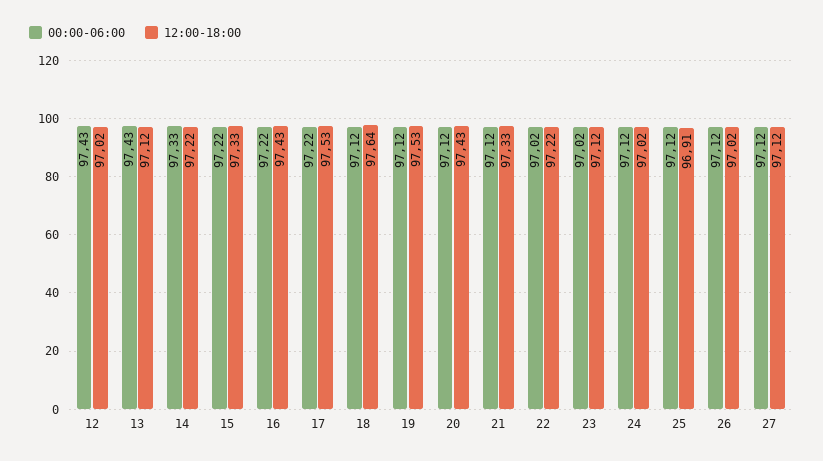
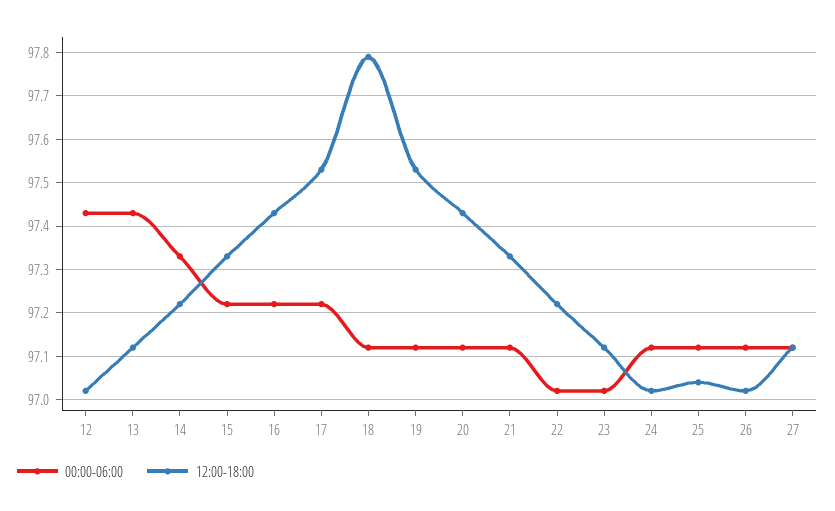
  {
    "00:00-06:00": {
      "12": 97.43,
      "13": 97.43,
      "14": 97.33,
      "15": 97.22,
      "16": 97.22,
      "17": 97.22,
      "18": 97.12,
      "19": 97.12,
      "20": 97.12,
      "21": 97.12,
      "22": 97.02,
      "23": 97.02,
      "24": 97.12,
      "25": 97.12,
      "26": 97.12,
      "27": 97.12
    },
    "12:00-18:00": {
      "12": 97.02,
      "13": 97.12,
      "14": 97.22,
      "15": 97.33,
      "16": 97.43,
      "17": 97.53,
-     "18": 97.64,
+     "18": 97.8,
      "19": 97.53,
      "20": 97.43,
      "21": 97.33,
      "22": 97.22,
      "23": 97.12,
      "24": 97.02,
-     "25": 96.91,
+     "25": 97.05,
      "26": 97.02,
      "27": 97.12
    }
  }

